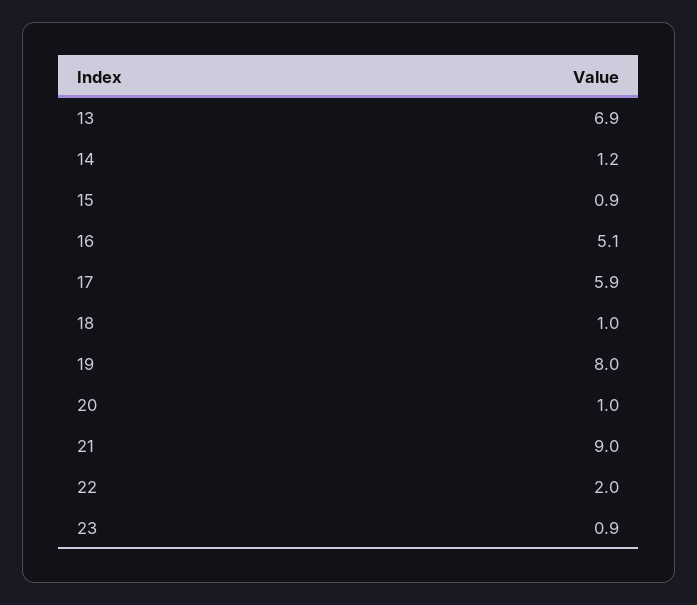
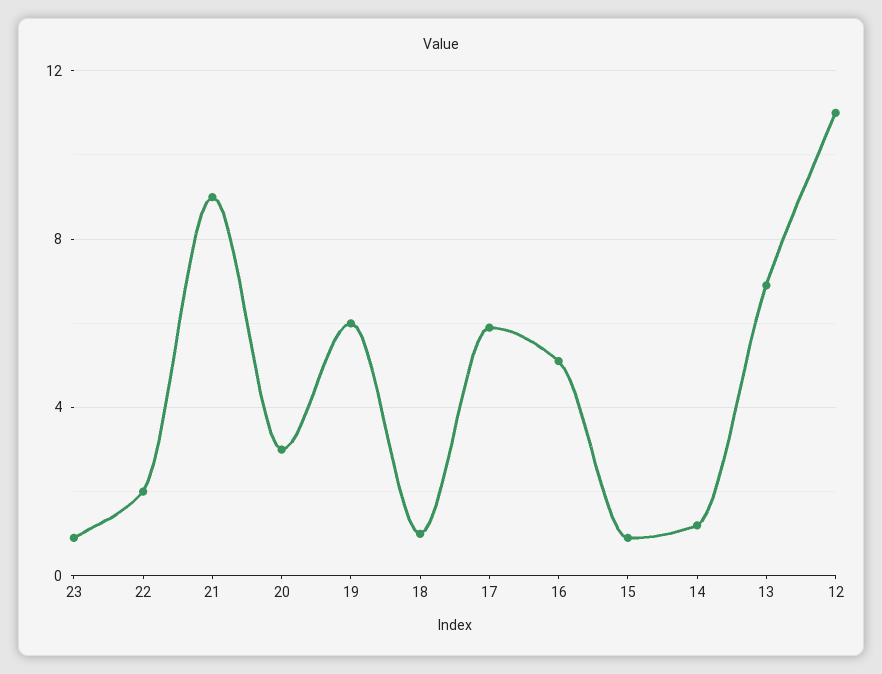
  {
    "13": 6.9,
    "14": 1.2,
    "15": 0.9,
    "16": 5.1,
    "17": 5.9,
    "18": 1,
-   "19": 8,
+   "19": 6,
-   "20": 1,
+   "20": 3,
    "21": 9,
    "22": 2,
-   "23": 0.9
+   "23": 0.9,
+   "12": 11
  }

